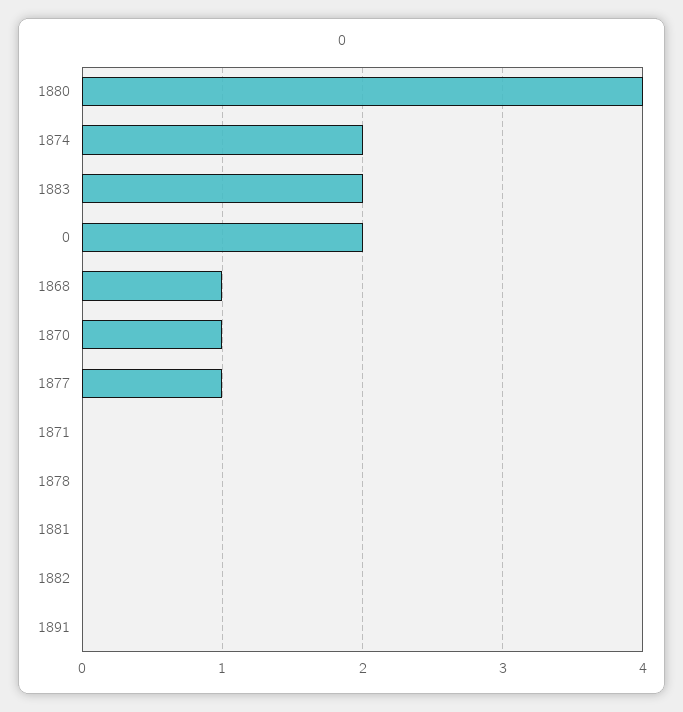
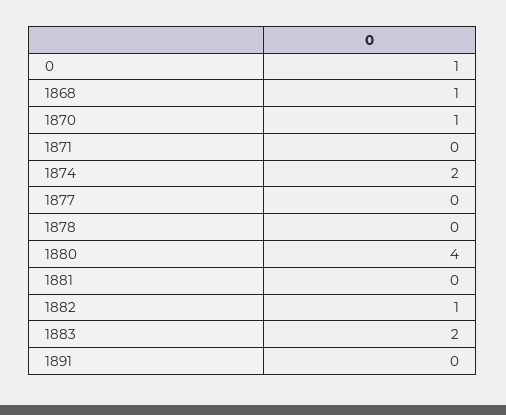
  {
    "1880": 4,
    "1874": 2,
    "1883": 2,
-   "0": 2,
+   "0": 1,
    "1868": 1,
    "1870": 1,
-   "1877": 1,
+   "1877": 0,
    "1871": 0,
    "1878": 0,
    "1881": 0,
-   "1882": 0,
+   "1882": 1,
    "1891": 0
  }

